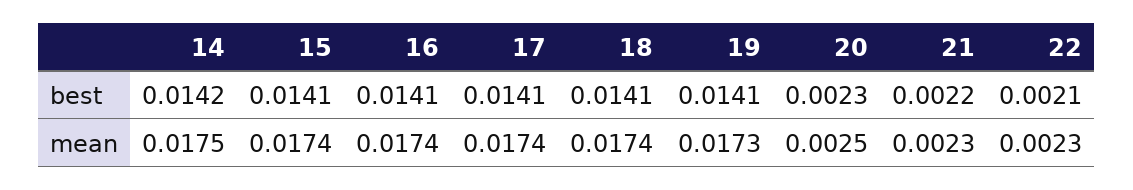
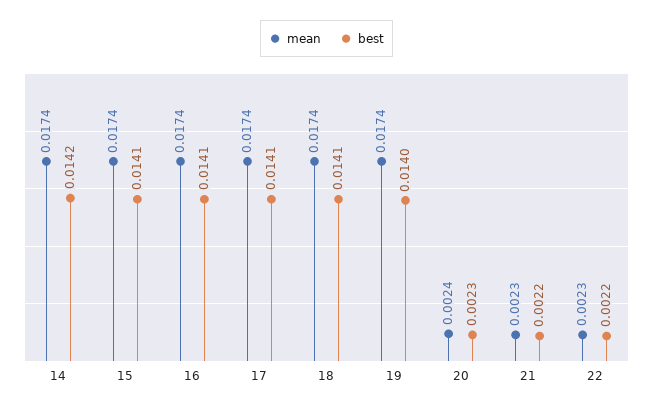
  {
    "best": {
      "14": 0.0142,
      "15": 0.0141,
      "16": 0.0141,
      "17": 0.0141,
      "18": 0.0141,
-     "19": 0.0141,
+     "19": 0.014,
      "20": 0.0023,
      "21": 0.0022,
-     "22": 0.0021
+     "22": 0.0022
    },
    "mean": {
-     "14": 0.0175,
+     "14": 0.0174,
      "15": 0.0174,
      "16": 0.0174,
      "17": 0.0174,
      "18": 0.0174,
-     "19": 0.0173,
+     "19": 0.0174,
-     "20": 0.0025,
+     "20": 0.0024,
      "21": 0.0023,
      "22": 0.0023
    }
  }

